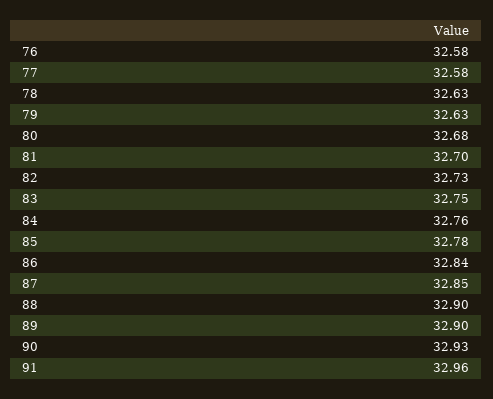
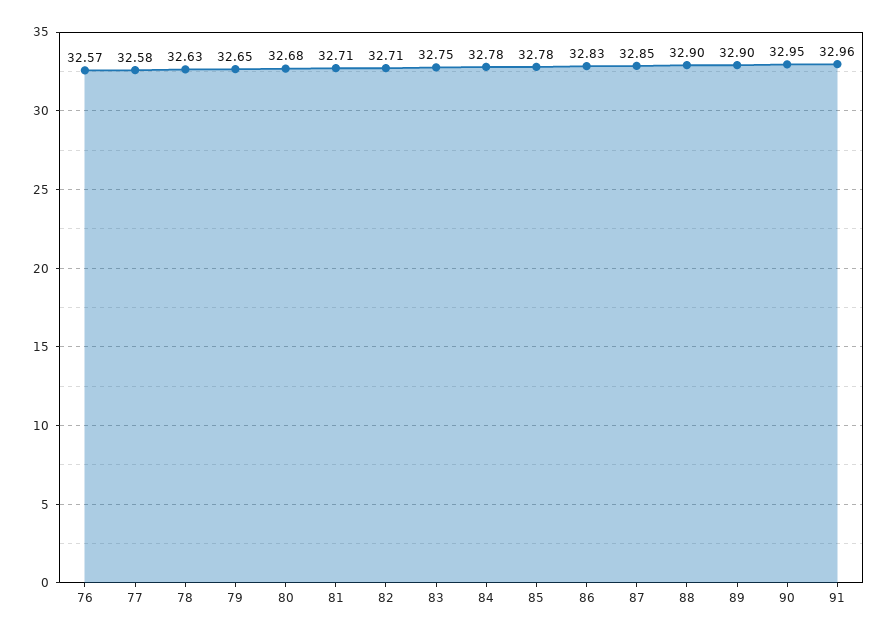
  {
-   "76": 32.58,
+   "76": 32.57,
    "77": 32.58,
    "78": 32.63,
-   "79": 32.63,
+   "79": 32.65,
    "80": 32.68,
-   "81": 32.7,
+   "81": 32.71,
-   "82": 32.73,
+   "82": 32.71,
    "83": 32.75,
-   "84": 32.76,
+   "84": 32.78,
    "85": 32.78,
-   "86": 32.84,
+   "86": 32.83,
    "87": 32.85,
    "88": 32.9,
    "89": 32.9,
-   "90": 32.93,
+   "90": 32.95,
    "91": 32.96
  }

